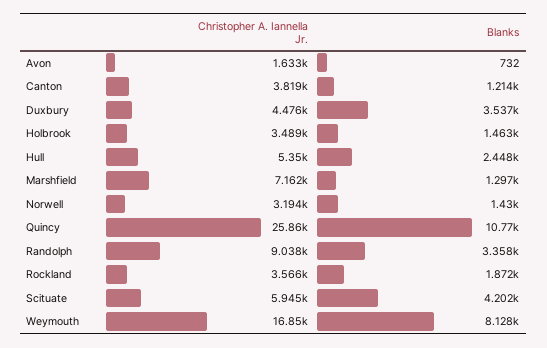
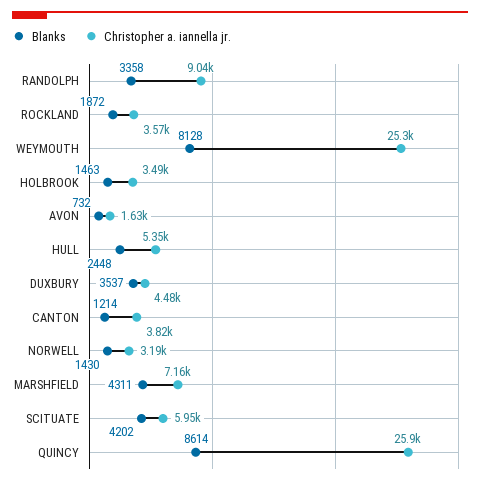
  {
    "Christopher A. Iannella Jr.": {
      "Avon": 1633,
      "Canton": 3819,
      "Duxbury": 4476,
      "Holbrook": 3489,
      "Hull": 5350,
      "Marshfield": 7162,
      "Norwell": 3194,
      "Quincy": 25860,
      "Randolph": 9038,
      "Rockland": 3566,
      "Scituate": 5945,
-     "Weymouth": 16850
+     "Weymouth": 25300
    },
    "Blanks": {
      "Avon": 732,
      "Canton": 1214,
      "Duxbury": 3537,
      "Holbrook": 1463,
      "Hull": 2448,
-     "Marshfield": 1297,
+     "Marshfield": 4311,
      "Norwell": 1430,
-     "Quincy": 10770,
+     "Quincy": 8614,
      "Randolph": 3358,
      "Rockland": 1872,
      "Scituate": 4202,
      "Weymouth": 8128
    }
  }

